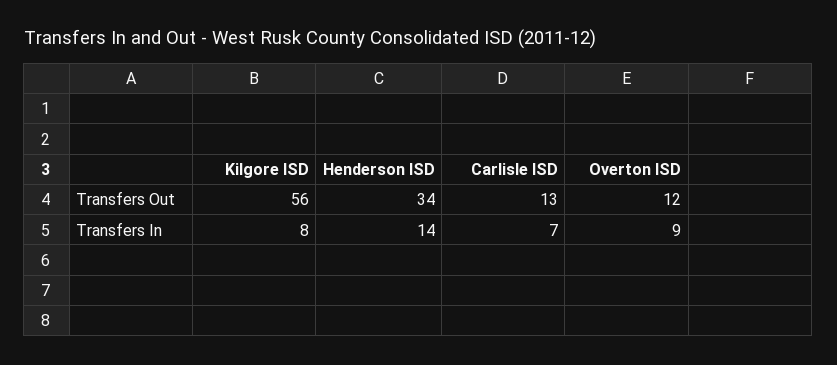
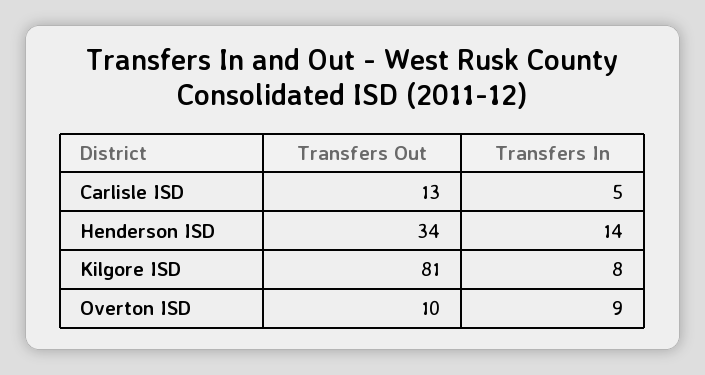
  {
    "Kilgore ISD": {
-     "Transfers Out": 56,
+     "Transfers Out": 81,
      "Transfers In": 8
    },
    "Henderson ISD": {
      "Transfers Out": 34,
      "Transfers In": 14
    },
    "Carlisle ISD": {
      "Transfers Out": 13,
-     "Transfers In": 7
+     "Transfers In": 5
    },
    "Overton ISD": {
-     "Transfers Out": 12,
+     "Transfers Out": 10,
      "Transfers In": 9
    }
  }

